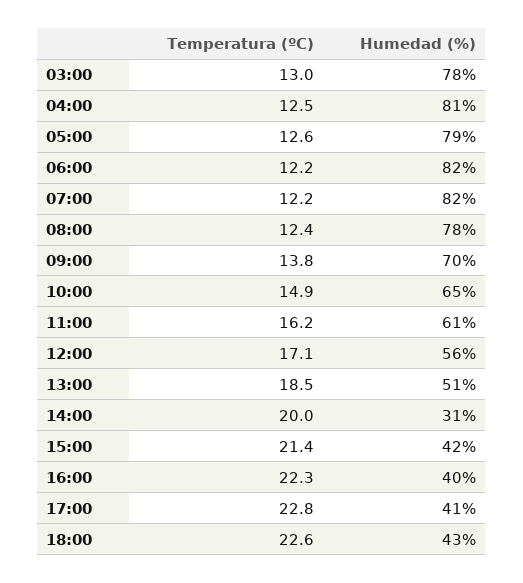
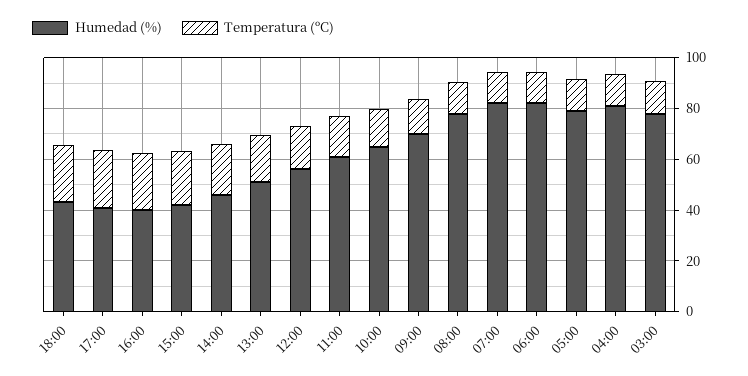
  {
    "Temperatura (ºC)": {
      "03:00": 13,
      "04:00": 12.5,
      "05:00": 12.6,
      "06:00": 12.2,
      "07:00": 12.2,
      "08:00": 12.4,
      "09:00": 13.8,
      "10:00": 14.9,
      "11:00": 16.2,
      "12:00": 17.1,
      "13:00": 18.5,
      "14:00": 20,
      "15:00": 21.4,
      "16:00": 22.3,
      "17:00": 22.8,
      "18:00": 22.6
    },
    "Humedad (%)": {
      "03:00": 78,
      "04:00": 81,
      "05:00": 79,
      "06:00": 82,
      "07:00": 82,
      "08:00": 78,
      "09:00": 70,
      "10:00": 65,
      "11:00": 61,
      "12:00": 56,
      "13:00": 51,
-     "14:00": 31,
+     "14:00": 45,
      "15:00": 42,
      "16:00": 40,
      "17:00": 41,
      "18:00": 43
    }
  }

